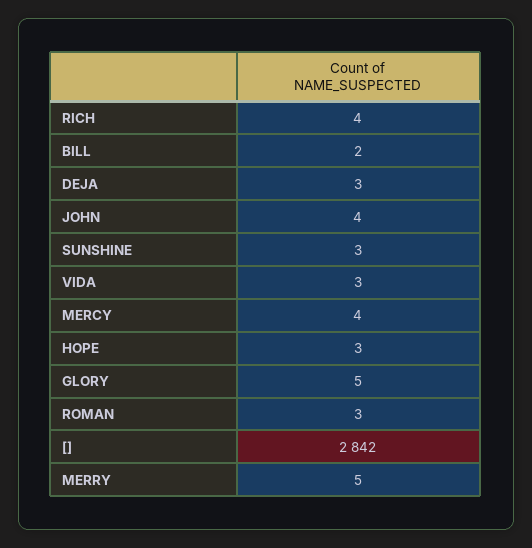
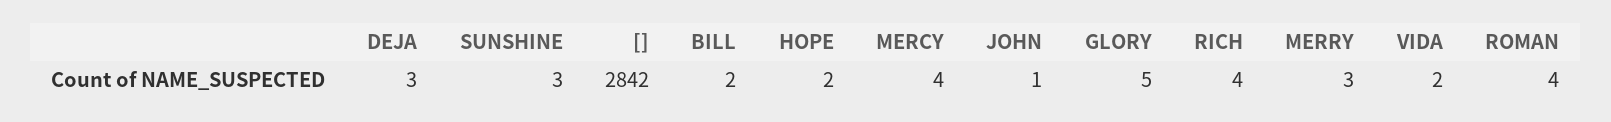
  {
    "RICH": 4,
    "BILL": 2,
    "DEJA": 3,
-   "JOHN": 4,
+   "JOHN": 1,
    "SUNSHINE": 3,
-   "VIDA": 3,
+   "VIDA": 2,
    "MERCY": 4,
-   "HOPE": 3,
+   "HOPE": 2,
    "GLORY": 5,
-   "ROMAN": 3,
+   "ROMAN": 4,
    "[]": 2842,
-   "MERRY": 5
+   "MERRY": 3
  }

